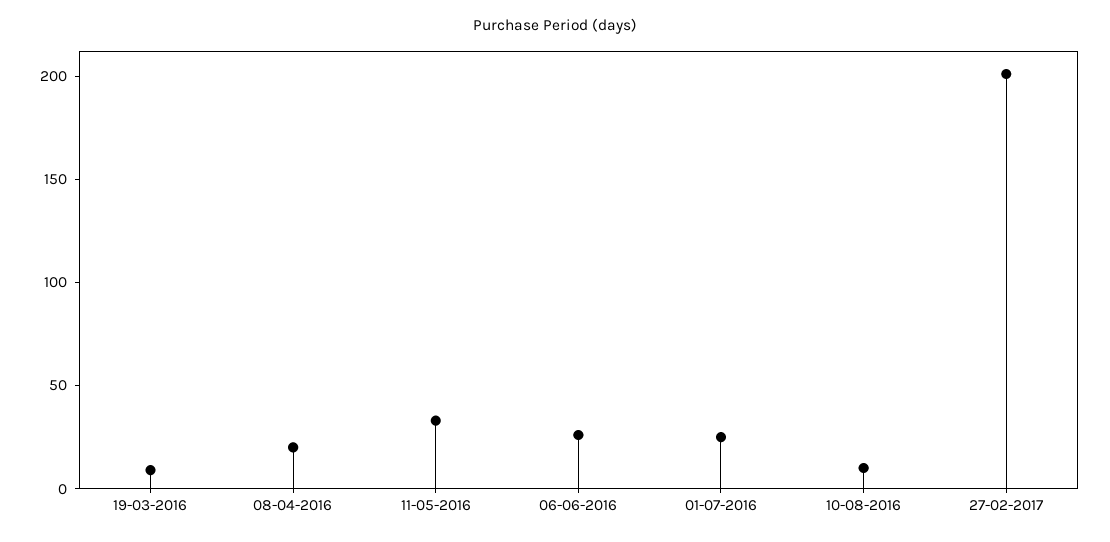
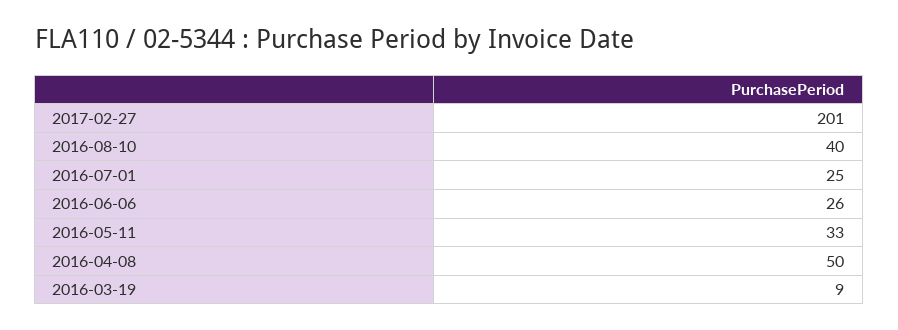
  {
    "19-03-2016": 9,
-   "08-04-2016": 20,
+   "08-04-2016": 50,
    "11-05-2016": 33,
    "06-06-2016": 26,
    "01-07-2016": 25,
-   "10-08-2016": 10,
+   "10-08-2016": 40,
    "27-02-2017": 201
  }

